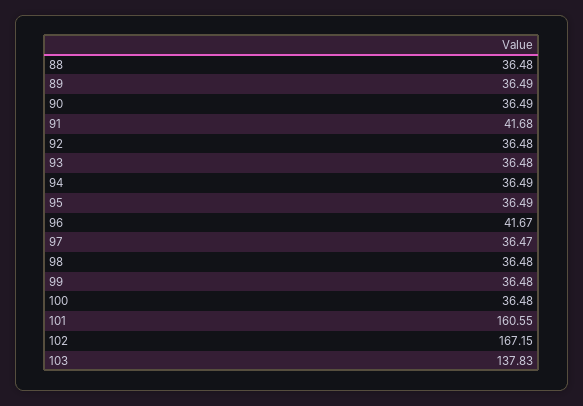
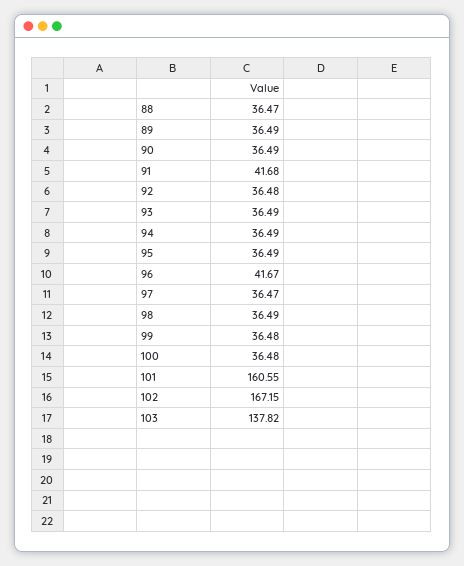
  {
-   "88": 36.48,
+   "88": 36.47,
    "89": 36.49,
    "90": 36.49,
    "91": 41.68,
    "92": 36.48,
-   "93": 36.48,
+   "93": 36.49,
    "94": 36.49,
    "95": 36.49,
    "96": 41.67,
    "97": 36.47,
-   "98": 36.48,
+   "98": 36.49,
    "99": 36.48,
    "100": 36.48,
    "101": 160.55,
    "102": 167.15,
-   "103": 137.83
+   "103": 137.82
  }

